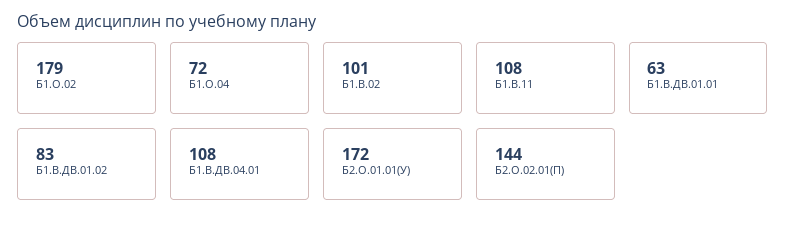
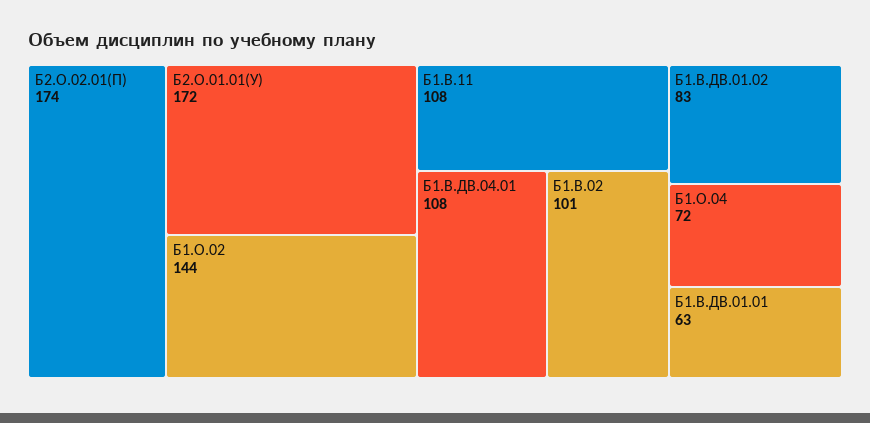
  {
-   "Б1.О.02": 179,
+   "Б1.О.02": 144,
    "Б1.О.04": 72,
    "Б1.В.02": 101,
    "Б1.В.11": 108,
    "Б1.В.ДВ.01.01": 63,
    "Б1.В.ДВ.01.02": 83,
    "Б1.В.ДВ.04.01": 108,
    "Б2.О.01.01(У)": 172,
-   "Б2.О.02.01(П)": 144
+   "Б2.О.02.01(П)": 174
  }

